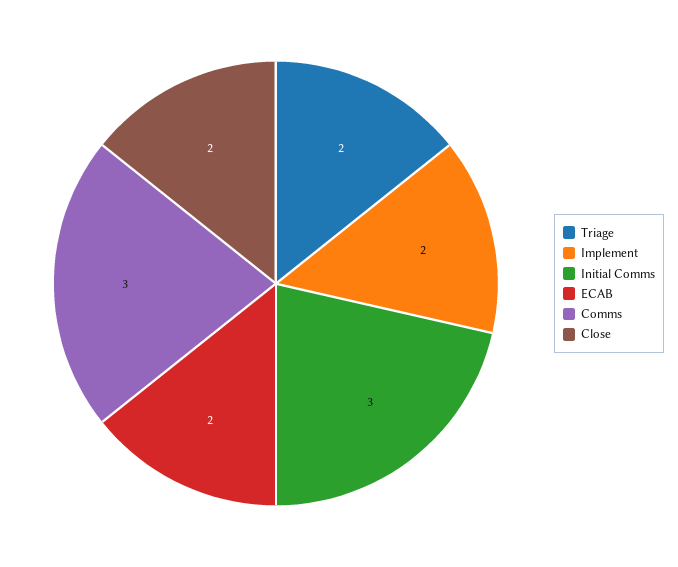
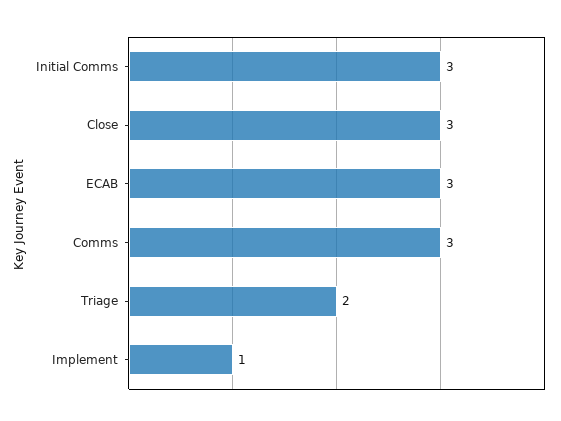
  {
    "Triage": 2,
-   "Implement": 2,
+   "Implement": 1,
    "Initial Comms": 3,
-   "ECAB": 2,
+   "ECAB": 3,
    "Comms": 3,
-   "Close": 2
+   "Close": 3
  }

